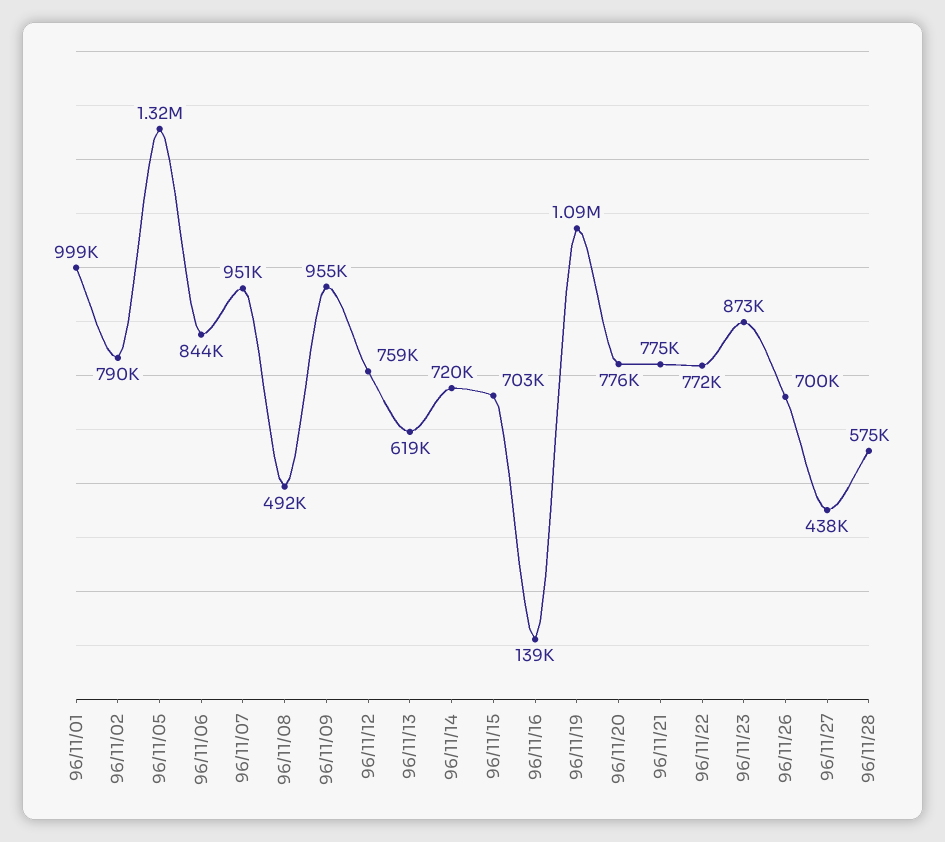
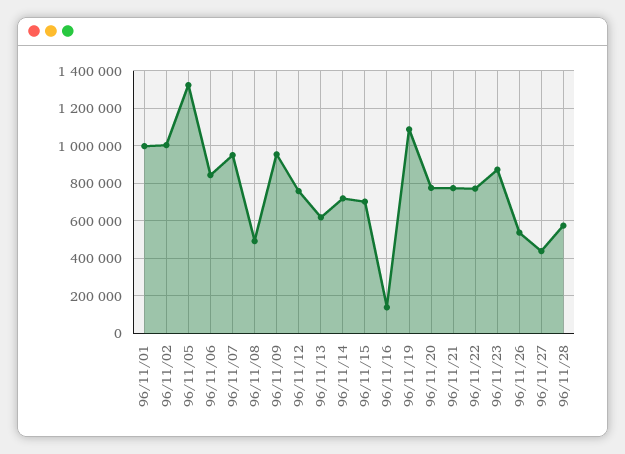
  {
    "96/11/01": 999000,
-   "96/11/02": 790000,
+   "96/11/02": 1000000,
    "96/11/05": 1320000,
    "96/11/06": 844000,
    "96/11/07": 951000,
    "96/11/08": 492000,
    "96/11/09": 955000,
    "96/11/12": 759000,
    "96/11/13": 619000,
    "96/11/14": 720000,
    "96/11/15": 703000,
    "96/11/16": 139000,
    "96/11/19": 1090000,
    "96/11/20": 776000,
    "96/11/21": 775000,
    "96/11/22": 772000,
    "96/11/23": 873000,
-   "96/11/26": 700000,
+   "96/11/26": 550000,
    "96/11/27": 438000,
    "96/11/28": 575000
  }

